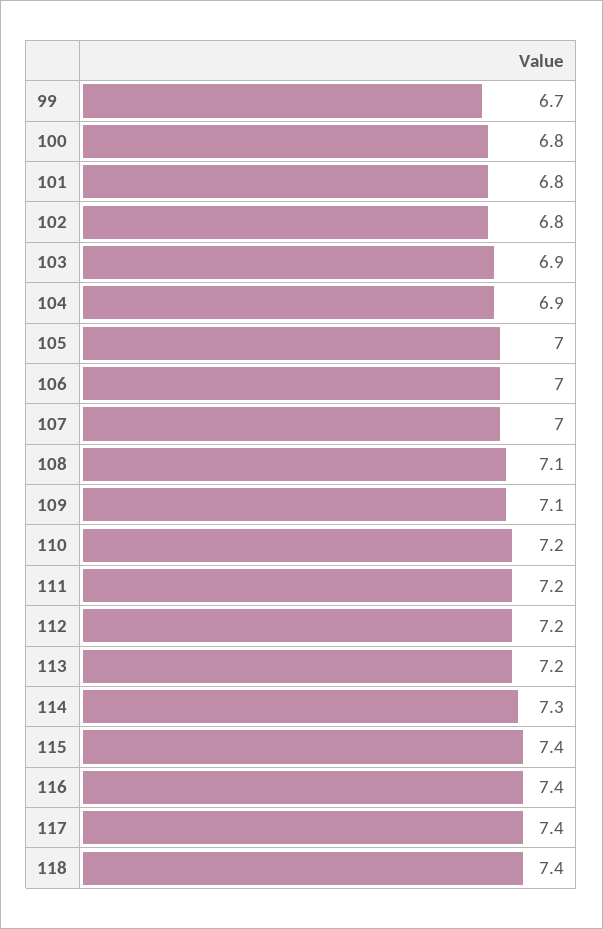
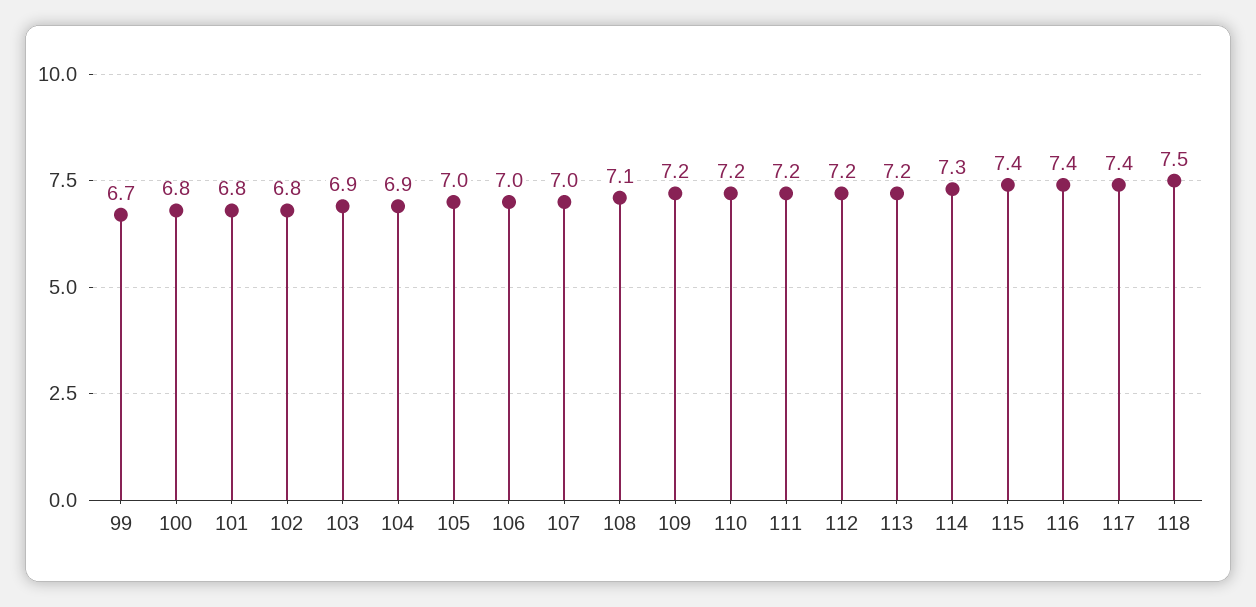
  {
    "99": 6.7,
    "100": 6.8,
    "101": 6.8,
    "102": 6.8,
    "103": 6.9,
    "104": 6.9,
    "105": 7,
    "106": 7,
    "107": 7,
    "108": 7.1,
-   "109": 7.1,
+   "109": 7.2,
    "110": 7.2,
    "111": 7.2,
    "112": 7.2,
    "113": 7.2,
    "114": 7.3,
    "115": 7.4,
    "116": 7.4,
    "117": 7.4,
-   "118": 7.4
+   "118": 7.5
  }

